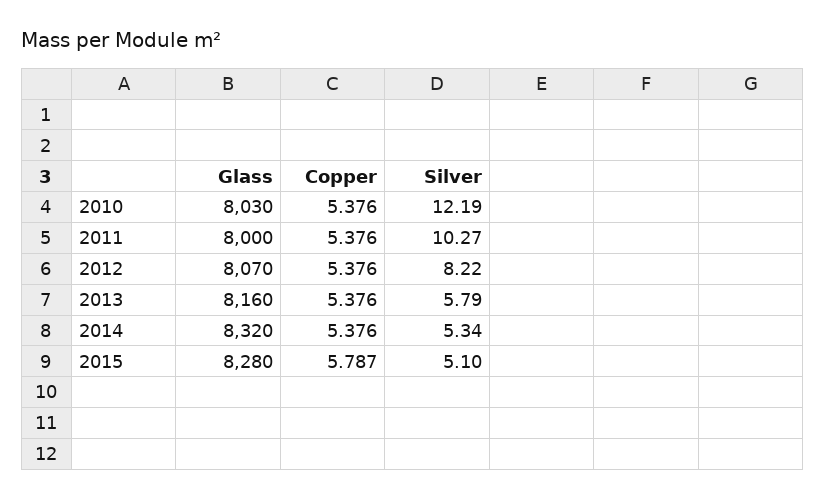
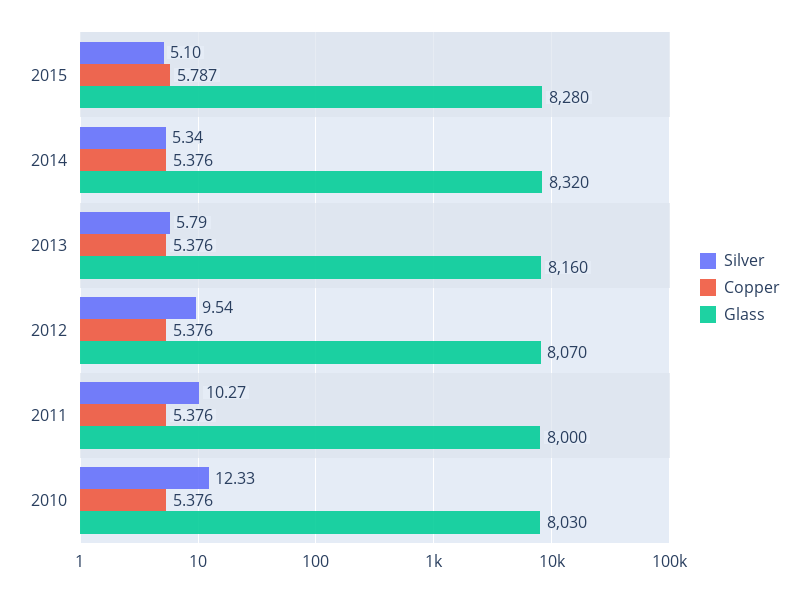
  {
    "Glass": {
      "2010": 8030,
      "2011": 8000,
      "2012": 8070,
      "2013": 8160,
      "2014": 8320,
      "2015": 8280
    },
    "Copper": {
      "2010": 5.376,
      "2011": 5.376,
      "2012": 5.376,
      "2013": 5.376,
      "2014": 5.376,
      "2015": 5.787
    },
    "Silver": {
-     "2010": 12.19,
+     "2010": 12.33,
      "2011": 10.27,
-     "2012": 8.22,
+     "2012": 9.54,
      "2013": 5.79,
      "2014": 5.34,
      "2015": 5.1
    }
  }

